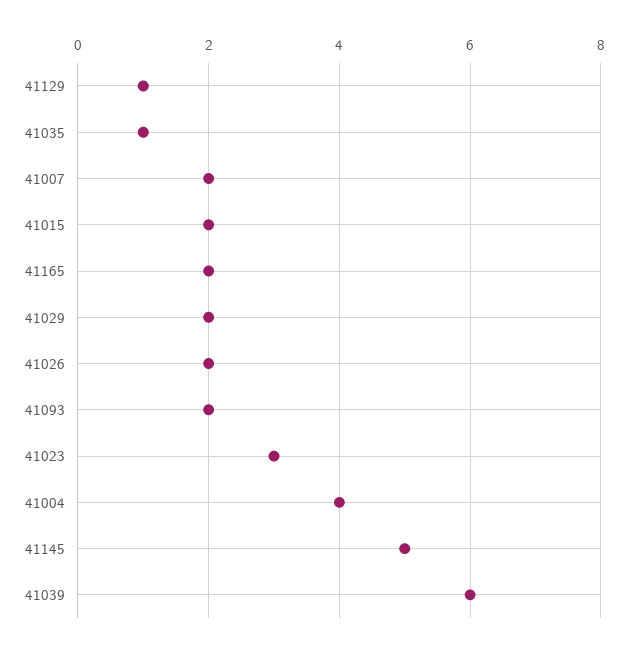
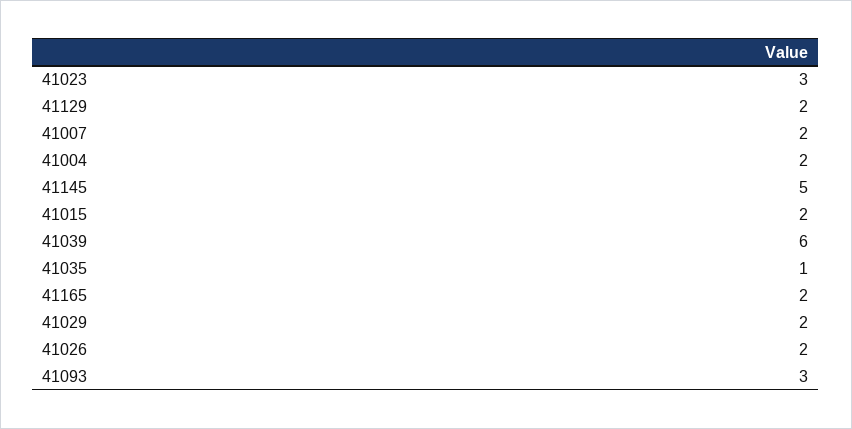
  {
-   "41129": 1,
+   "41129": 2,
    "41035": 1,
    "41007": 2,
    "41015": 2,
    "41165": 2,
    "41029": 2,
    "41026": 2,
-   "41093": 2,
+   "41093": 3,
    "41023": 3,
-   "41004": 4,
+   "41004": 2,
    "41145": 5,
    "41039": 6
  }

